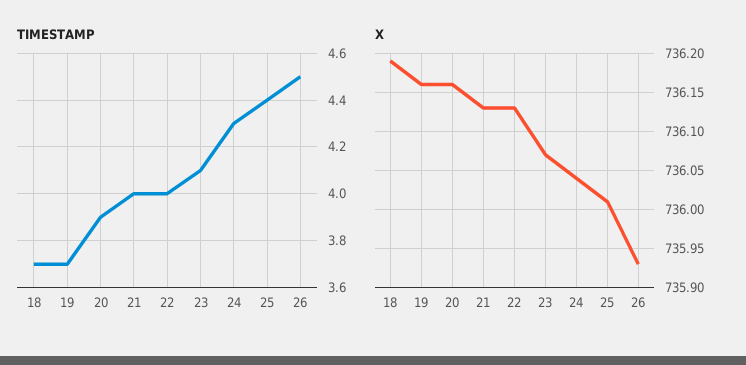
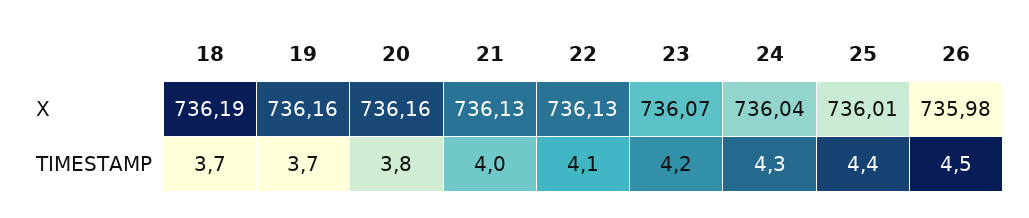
  {
    "TIMESTAMP": {
      "18": 3.7,
      "19": 3.7,
-     "20": 3.9,
+     "20": 3.8,
      "21": 4,
-     "22": 4,
+     "22": 4.1,
-     "23": 4.1,
+     "23": 4.2,
      "24": 4.3,
      "25": 4.4,
      "26": 4.5
    },
    "X": {
      "18": 736.19,
      "19": 736.16,
      "20": 736.16,
      "21": 736.13,
      "22": 736.13,
      "23": 736.07,
      "24": 736.04,
      "25": 736.01,
-     "26": 735.93
+     "26": 735.98
    }
  }

